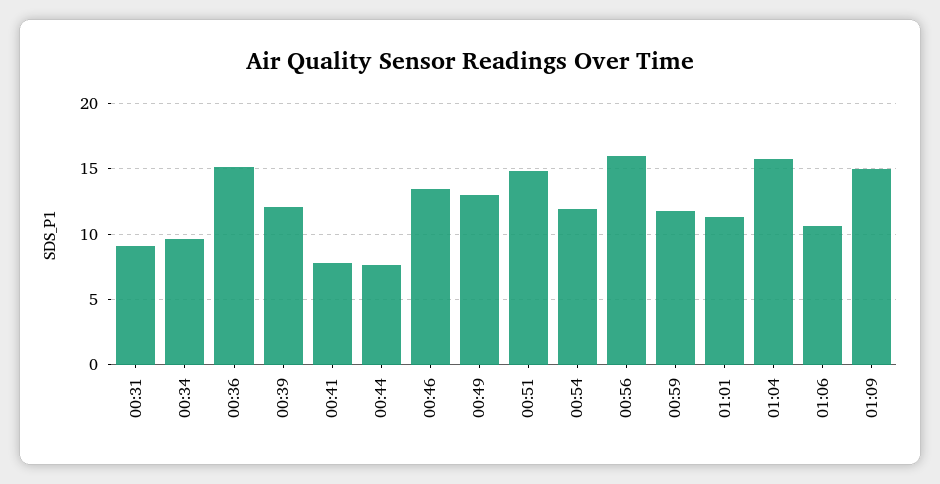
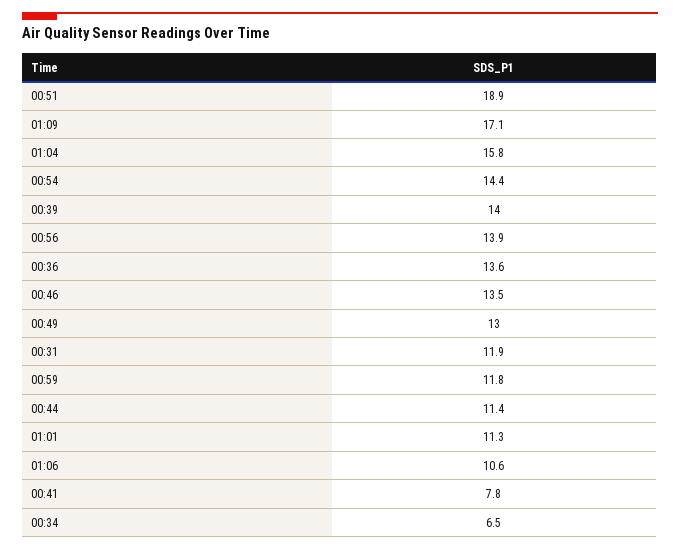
  {
-   "00:31": 9,
+   "00:31": 11.9,
-   "00:34": 9.5,
+   "00:34": 6.5,
-   "00:36": 15,
+   "00:36": 13.6,
-   "00:39": 12,
+   "00:39": 14,
    "00:41": 7.8,
-   "00:44": 7.5,
+   "00:44": 11.4,
    "00:46": 13.5,
    "00:49": 13,
-   "00:51": 15,
+   "00:51": 18.9,
-   "00:54": 12,
+   "00:54": 14.4,
-   "00:56": 16,
+   "00:56": 13.9,
    "00:59": 11.8,
    "01:01": 11.3,
    "01:04": 15.8,
    "01:06": 10.6,
-   "01:09": 15
+   "01:09": 17.1
  }

